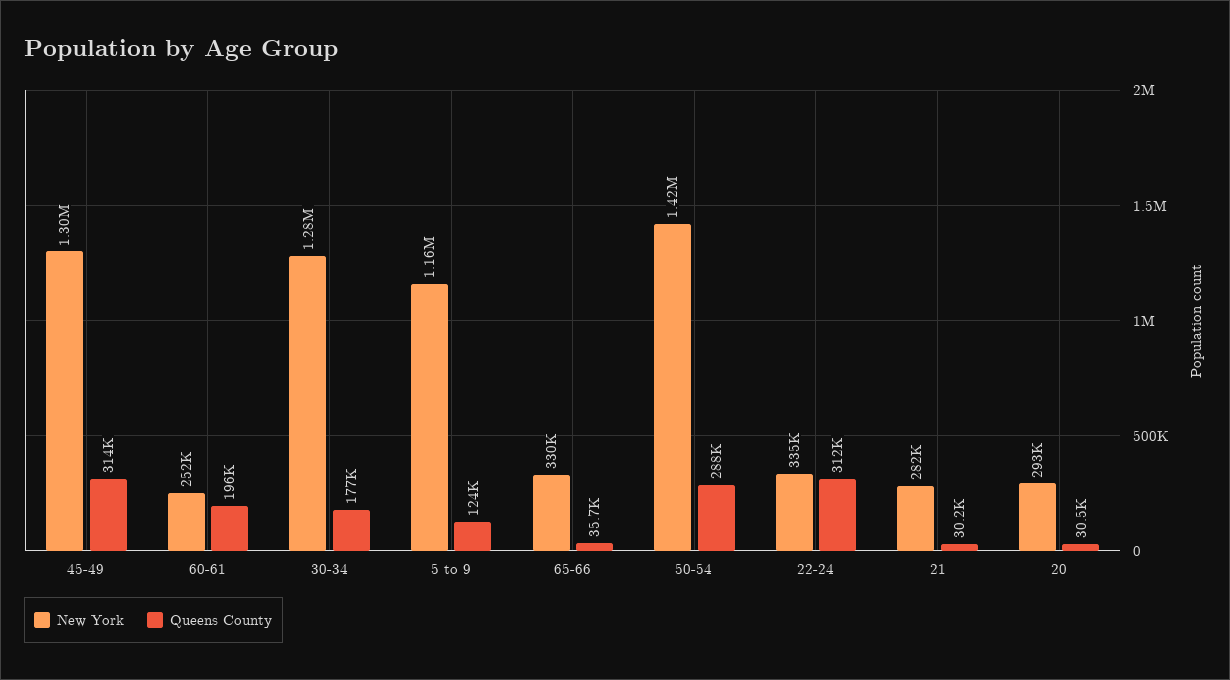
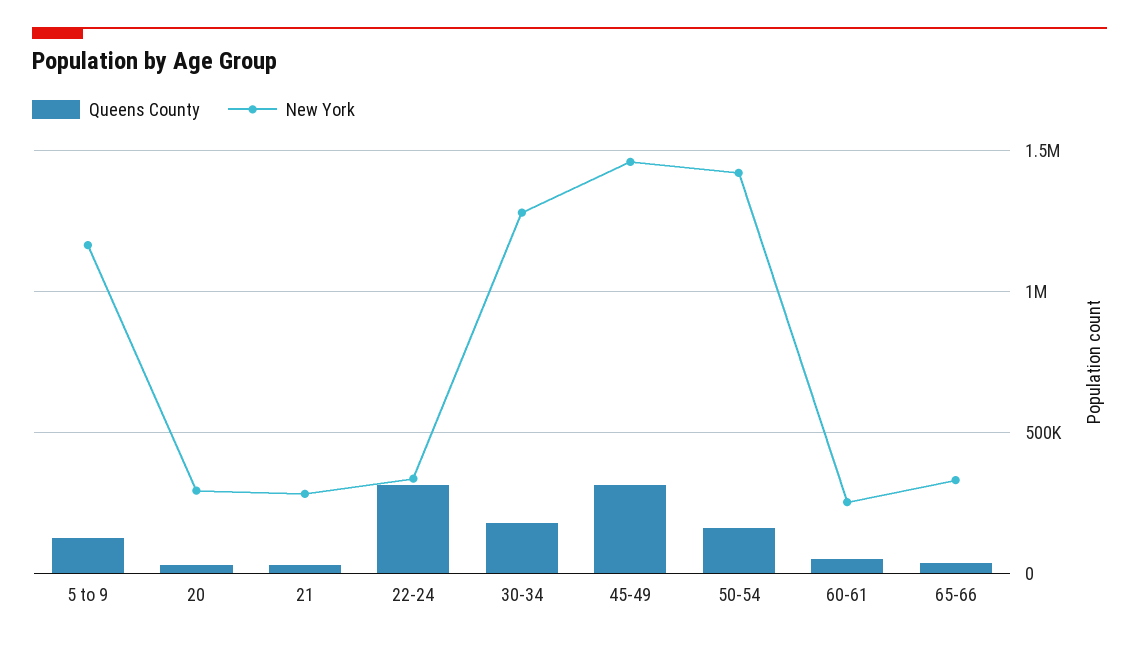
  {
    "New York": {
-     "45-49": 1300000,
+     "45-49": 1450000,
      "60-61": 252000,
      "30-34": 1280000,
      "5 to 9": 1160000,
      "65-66": 330000,
      "50-54": 1420000,
      "22-24": 335000,
      "21": 282000,
      "20": 293000
    },
    "Queens County": {
      "45-49": 314000,
-     "60-61": 196000,
+     "60-61": 50000,
      "30-34": 177000,
      "5 to 9": 124000,
      "65-66": 35700,
-     "50-54": 288000,
+     "50-54": 150000,
      "22-24": 312000,
      "21": 30200,
      "20": 30500
    }
  }

